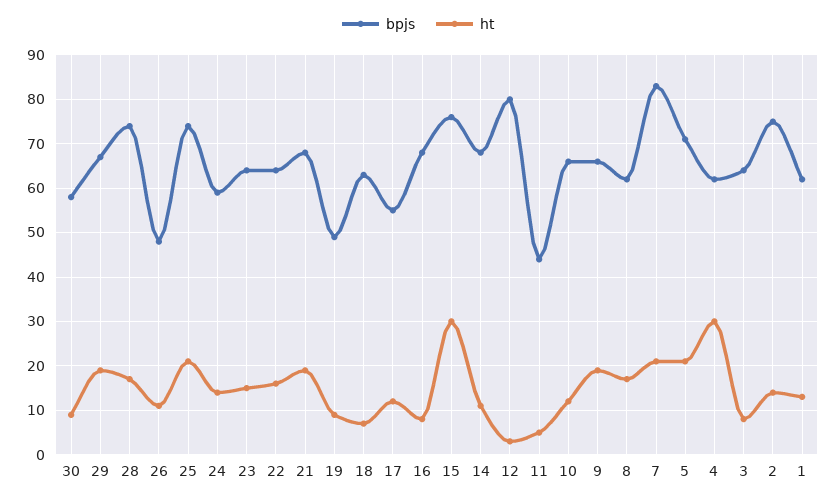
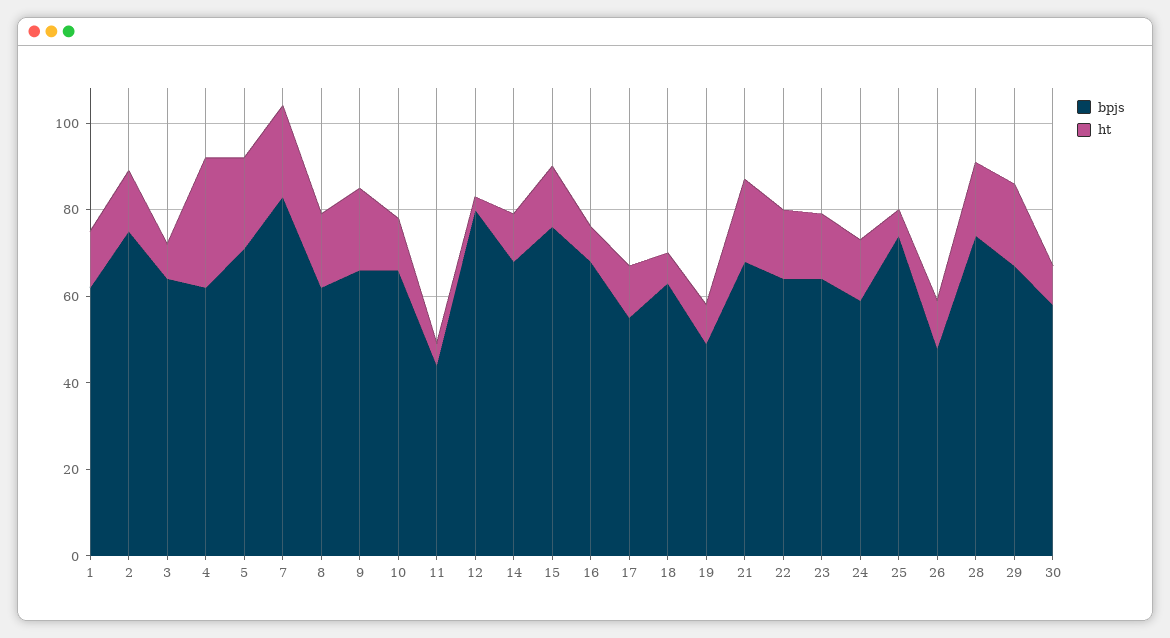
  {
    "bpjs": {
      "30": 60,
      "29": 65,
      "28": 75,
      "26": 50,
      "25": 75,
      "24": 60,
      "23": 65,
      "22": 65,
      "21": 70,
      "19": 50,
      "18": 65,
      "17": 55,
      "16": 70,
      "15": 75,
      "14": 70,
      "12": 80,
      "11": 45,
      "10": 65,
      "9": 65,
      "8": 60,
      "7": 85,
      "5": 70,
      "4": 60,
      "3": 65,
      "2": 75,
      "1": 60
    },
    "ht": {
      "30": 10,
      "29": 20,
      "28": 15,
      "26": 10,
-     "25": 20,
+     "25": 5,
      "24": 15,
      "23": 15,
      "22": 15,
      "21": 20,
      "19": 10,
      "18": 5,
      "17": 10,
      "16": 10,
-     "15": 30,
+     "15": 15,
      "14": 10,
      "12": 5,
      "11": 5,
      "10": 10,
      "9": 20,
      "8": 15,
      "7": 20,
      "5": 20,
      "4": 30,
      "3": 10,
      "2": 15,
      "1": 15
    }
  }

